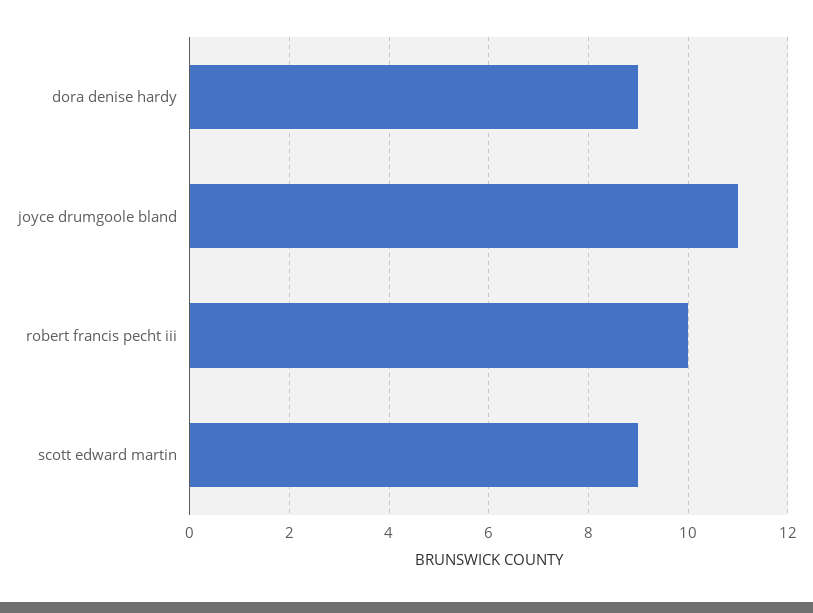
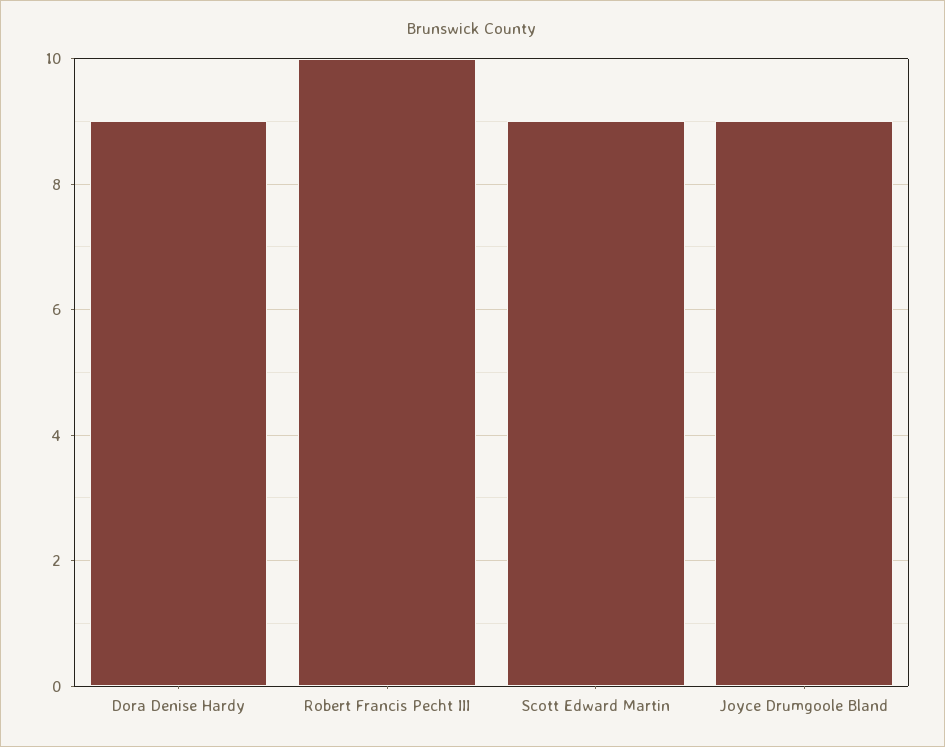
  {
    "dora denise hardy": 9,
-   "joyce drumgoole bland": 11,
+   "joyce drumgoole bland": 9,
    "robert francis pecht iii": 10,
    "scott edward martin": 9
  }

